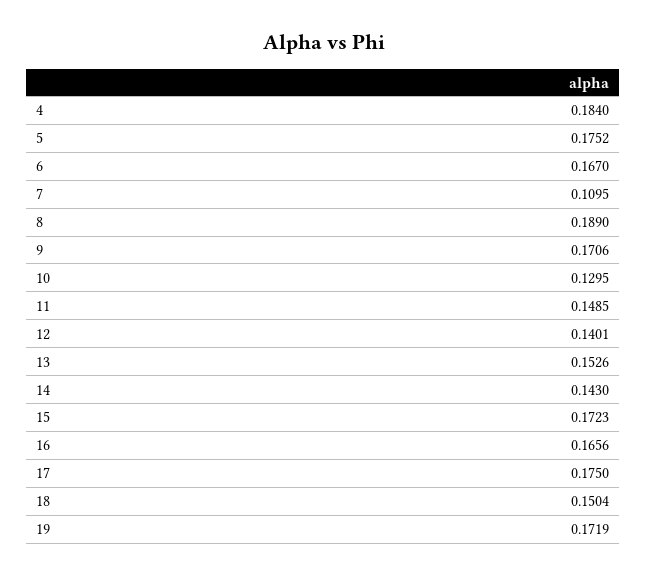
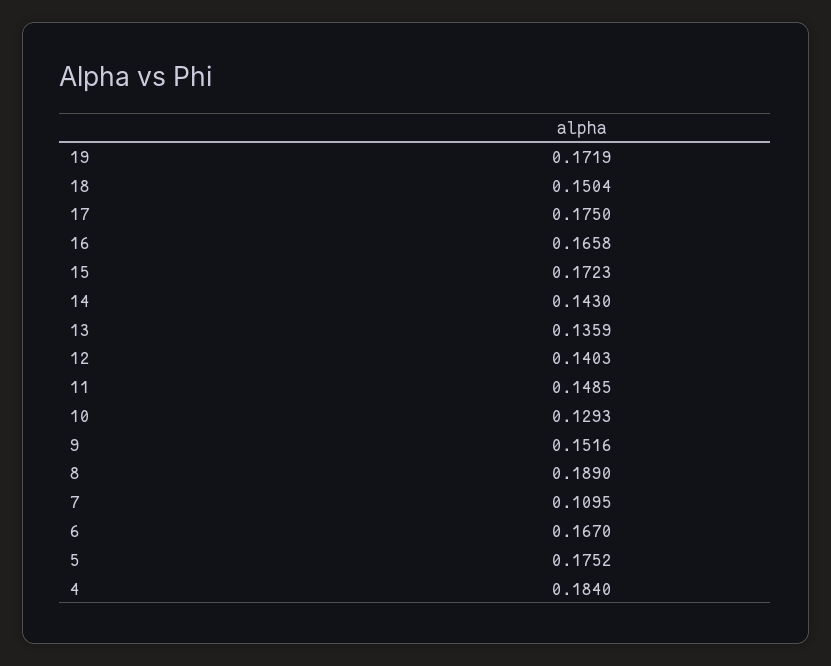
  {
    "4": 0.184,
    "5": 0.1752,
    "6": 0.167,
    "7": 0.1095,
    "8": 0.189,
-   "9": 0.1706,
+   "9": 0.1516,
-   "10": 0.1295,
+   "10": 0.1293,
    "11": 0.1485,
-   "12": 0.1401,
+   "12": 0.1403,
-   "13": 0.1526,
+   "13": 0.1359,
    "14": 0.143,
    "15": 0.1723,
-   "16": 0.1656,
+   "16": 0.1658,
    "17": 0.175,
    "18": 0.1504,
    "19": 0.1719
  }

